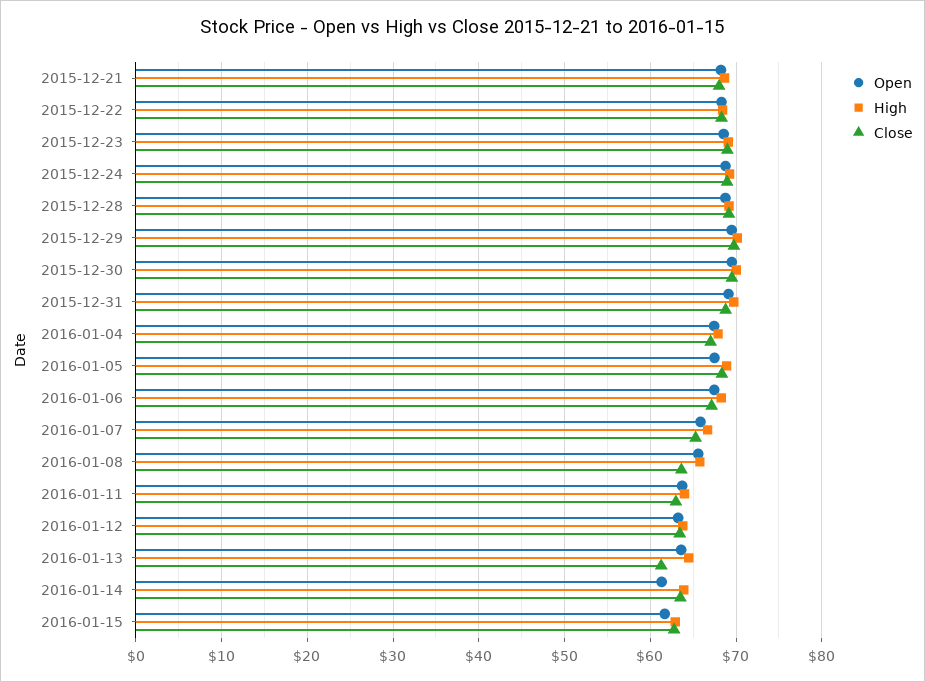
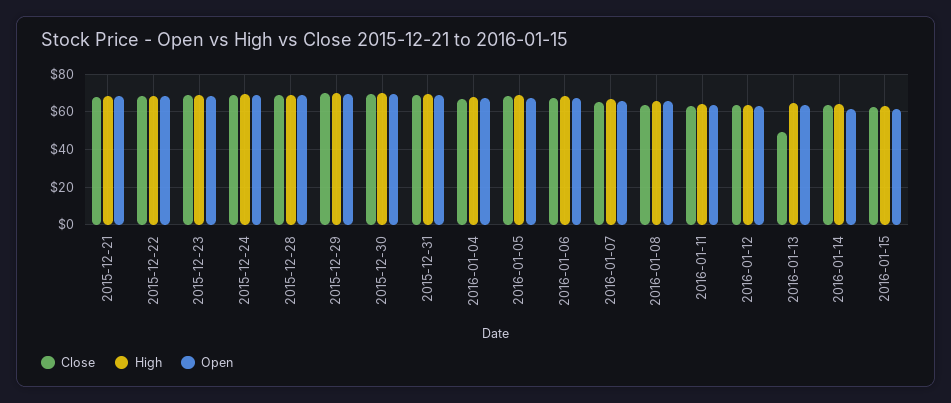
  {
    "Open": {
      "2015-12-21": 68,
      "2015-12-22": 68,
      "2015-12-23": 69,
      "2015-12-24": 69,
      "2015-12-28": 69,
      "2015-12-29": 69,
      "2015-12-30": 70,
      "2015-12-31": 69,
      "2016-01-04": 67,
      "2016-01-05": 68,
      "2016-01-06": 67,
      "2016-01-07": 66,
      "2016-01-08": 66,
      "2016-01-11": 64,
      "2016-01-12": 63,
      "2016-01-13": 64,
      "2016-01-14": 61,
      "2016-01-15": 62
    },
    "High": {
      "2015-12-21": 69,
      "2015-12-22": 68,
      "2015-12-23": 69,
      "2015-12-24": 69,
      "2015-12-28": 69,
      "2015-12-29": 70,
      "2015-12-30": 70,
      "2015-12-31": 70,
      "2016-01-04": 68,
      "2016-01-05": 69,
      "2016-01-06": 68,
      "2016-01-07": 67,
      "2016-01-08": 66,
      "2016-01-11": 64,
      "2016-01-12": 64,
      "2016-01-13": 64,
      "2016-01-14": 64,
      "2016-01-15": 63
    },
    "Close": {
      "2015-12-21": 68,
      "2015-12-22": 68,
      "2015-12-23": 69,
      "2015-12-24": 69,
      "2015-12-28": 69,
      "2015-12-29": 70,
      "2015-12-30": 70,
      "2015-12-31": 69,
      "2016-01-04": 67,
      "2016-01-05": 68,
      "2016-01-06": 67,
      "2016-01-07": 65,
      "2016-01-08": 64,
      "2016-01-11": 63,
      "2016-01-12": 63,
-     "2016-01-13": 61,
+     "2016-01-13": 50,
      "2016-01-14": 64,
      "2016-01-15": 63
    }
  }

